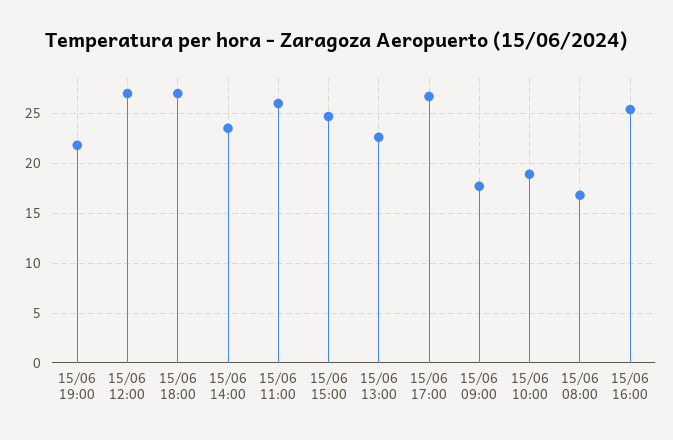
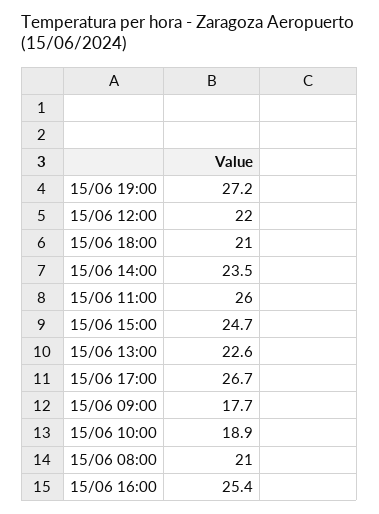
  {
-   "15/06 19:00": 22,
+   "15/06 19:00": 27.2,
-   "15/06 12:00": 27,
+   "15/06 12:00": 22,
-   "15/06 18:00": 27,
+   "15/06 18:00": 21,
    "15/06 14:00": 23.5,
    "15/06 11:00": 26,
    "15/06 15:00": 24.7,
    "15/06 13:00": 22.6,
    "15/06 17:00": 26.7,
    "15/06 09:00": 17.7,
    "15/06 10:00": 18.9,
-   "15/06 08:00": 17,
+   "15/06 08:00": 21,
    "15/06 16:00": 25.4
  }

